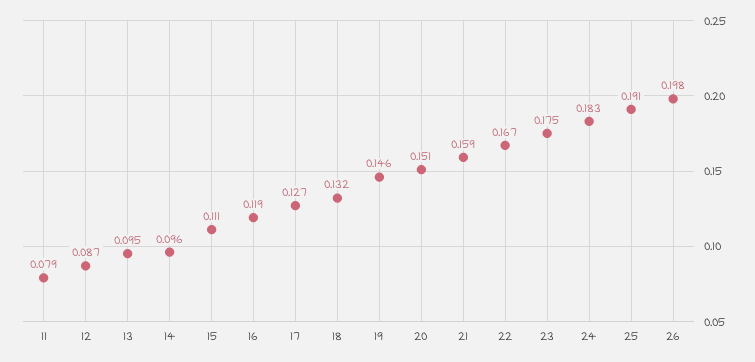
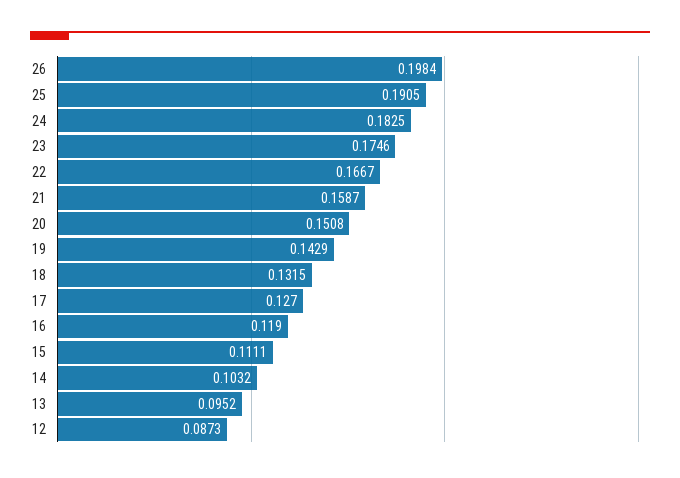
  {
-   "11": 0.079,
    "12": 0.0873,
    "13": 0.0952,
-   "14": 0.096,
+   "14": 0.1032,
    "15": 0.1111,
    "16": 0.119,
    "17": 0.127,
    "18": 0.1315,
-   "19": 0.146,
+   "19": 0.1429,
    "20": 0.1508,
    "21": 0.1587,
    "22": 0.1667,
    "23": 0.1746,
    "24": 0.1825,
    "25": 0.1905,
    "26": 0.1984
  }

